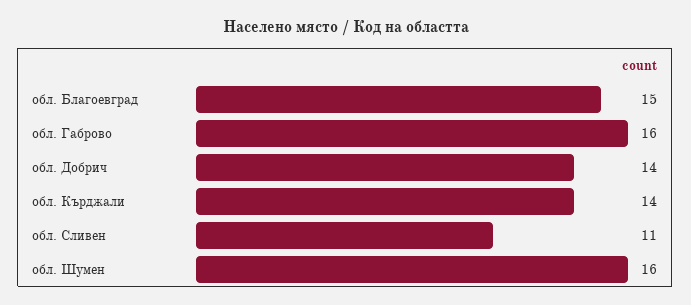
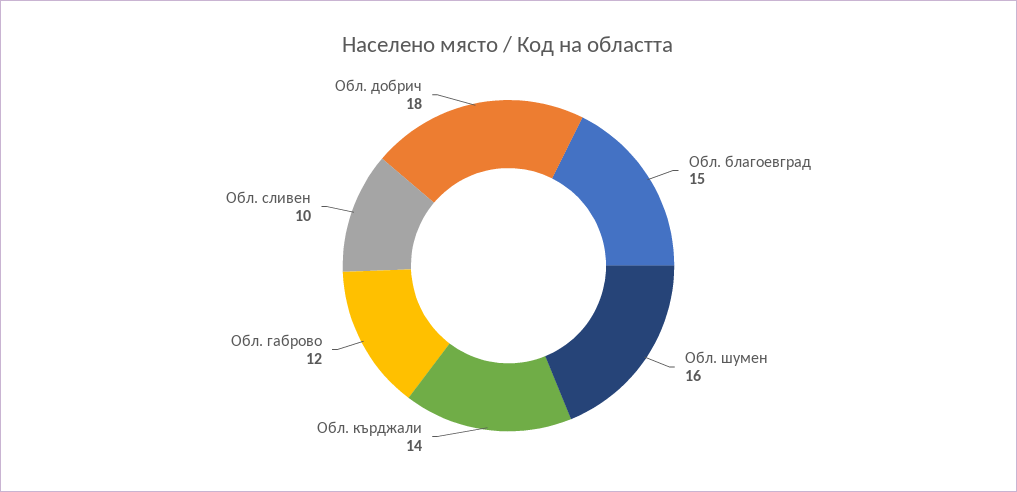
  {
    "обл. Благоевград": 15,
-   "обл. Габрово": 16,
+   "обл. Габрово": 12,
-   "обл. Добрич": 14,
+   "обл. Добрич": 18,
    "обл. Кърджали": 14,
-   "обл. Сливен": 11,
+   "обл. Сливен": 10,
    "обл. Шумен": 16
  }

